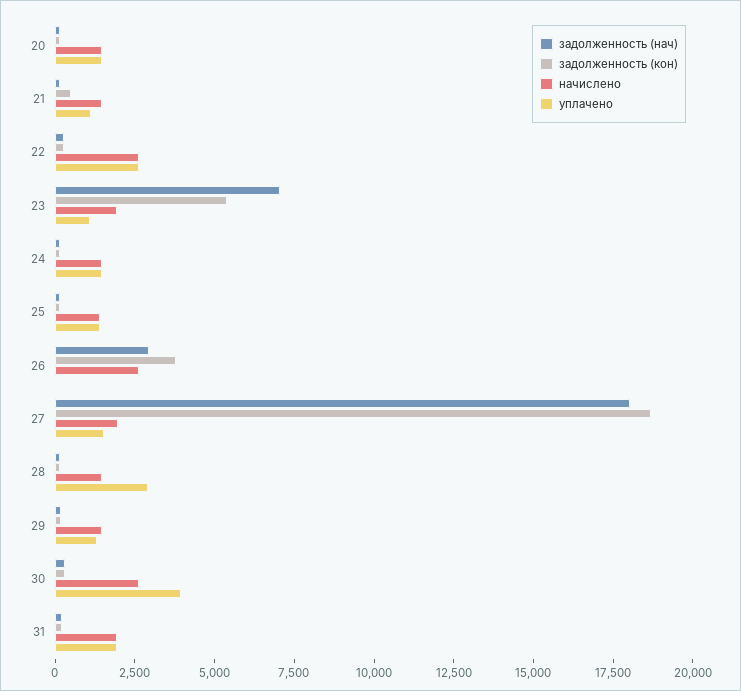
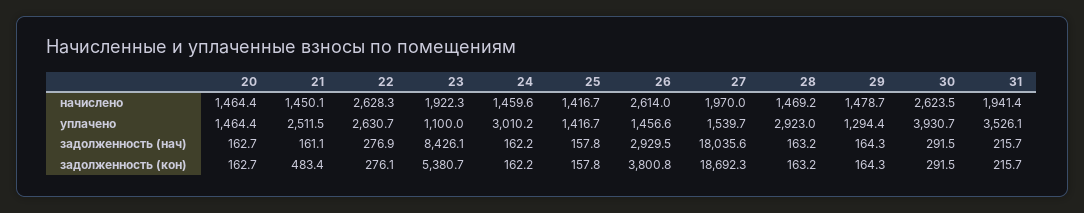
  {
    "задолженность (нач)": {
      "20": 162.7,
      "21": 161.1,
      "22": 276.9,
-     "23": 7000,
+     "23": 8426.1,
      "24": 162.2,
      "25": 157.8,
      "26": 2929.5,
      "27": 18035.6,
      "28": 163.2,
      "29": 164.3,
      "30": 291.5,
      "31": 215.7
    },
    "задолженность (кон)": {
      "20": 162.7,
      "21": 483.4,
      "22": 276.1,
      "23": 5380.7,
      "24": 162.2,
      "25": 157.8,
      "26": 3800.8,
      "27": 18692.3,
      "28": 163.2,
      "29": 164.3,
      "30": 291.5,
      "31": 215.7
    },
    "начислено": {
      "20": 1464.4,
      "21": 1450.1,
      "22": 2628.3,
      "23": 1922.3,
      "24": 1459.6,
      "25": 1416.7,
      "26": 2614,
      "27": 1970,
      "28": 1469.2,
      "29": 1478.7,
      "30": 2623.5,
      "31": 1941.4
    },
    "уплачено": {
      "20": 1464.4,
-     "21": 1000,
+     "21": 2511.5,
      "22": 2630.7,
      "23": 1100,
-     "24": 1500,
+     "24": 3010.2,
      "25": 1416.7,
-     "26": 0,
+     "26": 1456.6,
      "27": 1539.7,
      "28": 2923,
      "29": 1294.4,
      "30": 3930.7,
-     "31": 2000
+     "31": 3526.1
    }
  }

